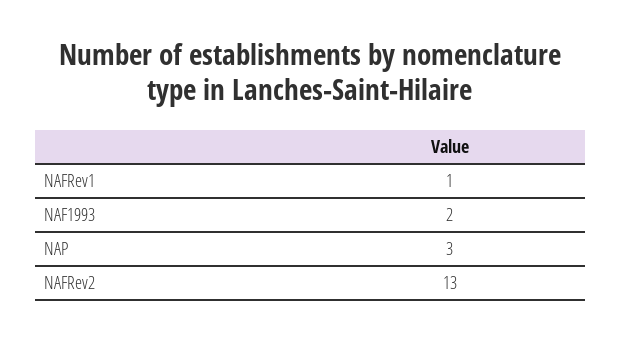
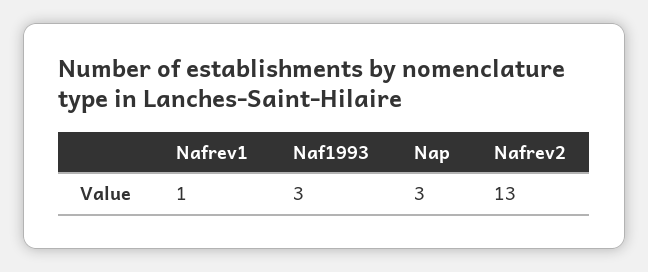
  {
    "NAFRev1": 1,
-   "NAF1993": 2,
+   "NAF1993": 3,
    "NAP": 3,
    "NAFRev2": 13
  }

